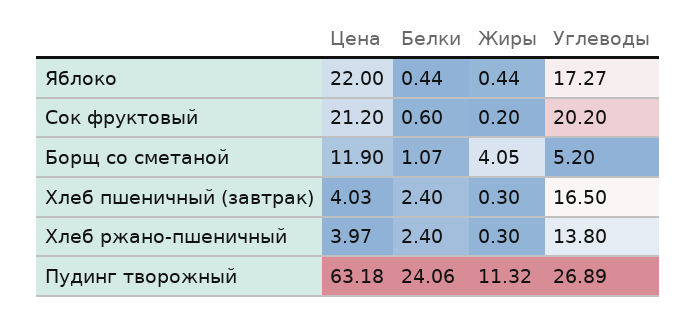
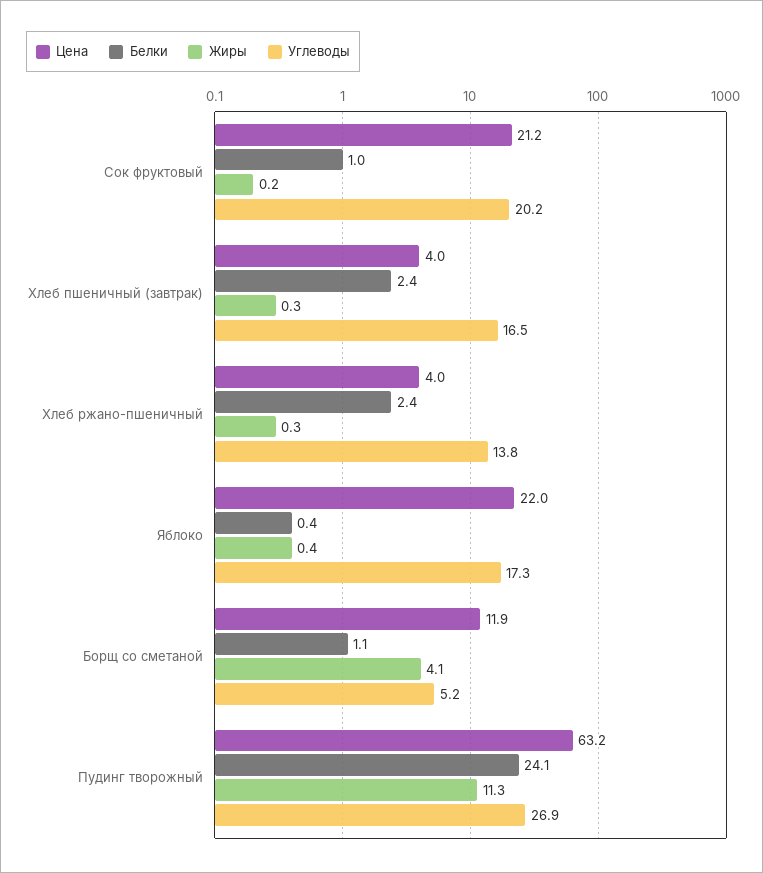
  {
    "Цена": {
      "Яблоко": 22,
      "Сок фруктовый": 21.2,
      "Борщ со сметаной": 11.9,
      "Хлеб пшеничный (завтрак)": 4.03,
      "Хлеб ржано-пшеничный": 3.97,
      "Пудинг творожный": 63.18
    },
    "Белки": {
      "Яблоко": 0.44,
-     "Сок фруктовый": 0.6,
+     "Сок фруктовый": 1,
      "Борщ со сметаной": 1.07,
      "Хлеб пшеничный (завтрак)": 2.4,
      "Хлеб ржано-пшеничный": 2.4,
      "Пудинг творожный": 24.06
    },
    "Жиры": {
      "Яблоко": 0.44,
      "Сок фруктовый": 0.2,
      "Борщ со сметаной": 4.05,
      "Хлеб пшеничный (завтрак)": 0.3,
      "Хлеб ржано-пшеничный": 0.3,
      "Пудинг творожный": 11.32
    },
    "Углеводы": {
      "Яблоко": 17.27,
      "Сок фруктовый": 20.2,
      "Борщ со сметаной": 5.2,
      "Хлеб пшеничный (завтрак)": 16.5,
      "Хлеб ржано-пшеничный": 13.8,
      "Пудинг творожный": 26.89
    }
  }

